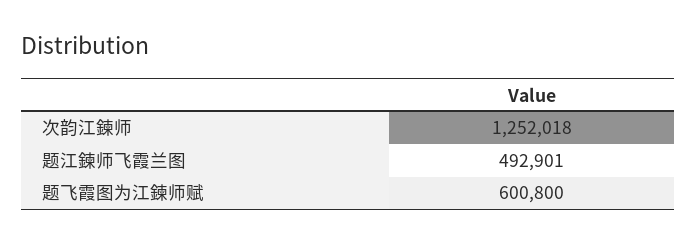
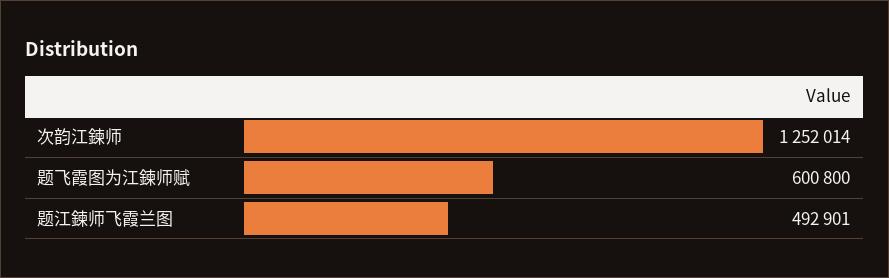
  {
-   "次韵江鍊师": 1252018,
+   "次韵江鍊师": 1252014,
    "题江鍊师飞霞兰图": 492901,
    "题飞霞图为江鍊师赋": 600800
  }

